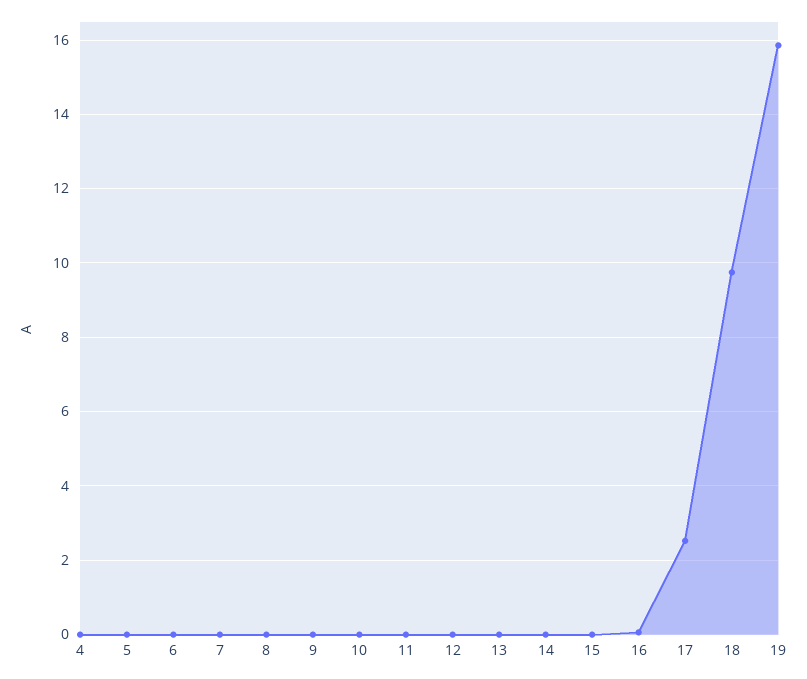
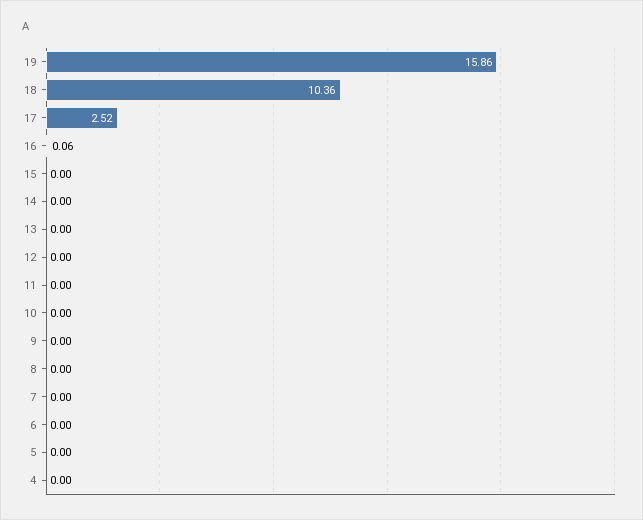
  {
    "4": 0,
    "5": 0,
    "6": 0,
    "7": 0,
    "8": 0,
    "9": 0,
    "10": 0,
    "11": 0,
    "12": 0,
    "13": 0,
    "14": 0,
    "15": 0,
    "16": 0.06,
    "17": 2.52,
-   "18": 9.8,
+   "18": 10.36,
    "19": 15.86
  }

